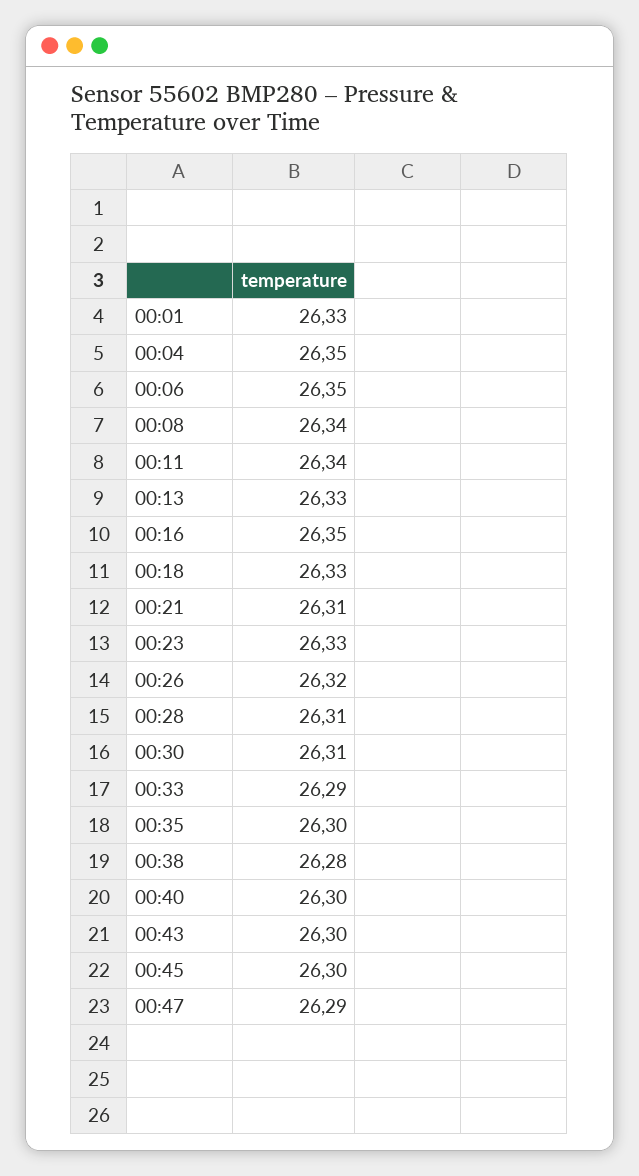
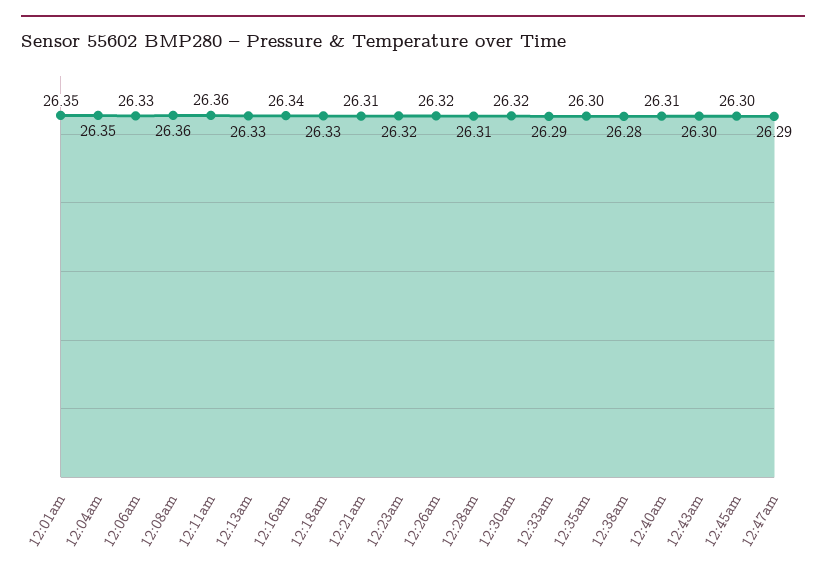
  {
-   "00:01": 26.33,
+   "00:01": 26.35,
    "00:04": 26.35,
-   "00:06": 26.35,
+   "00:06": 26.33,
-   "00:08": 26.34,
+   "00:08": 26.36,
-   "00:11": 26.34,
+   "00:11": 26.36,
    "00:13": 26.33,
-   "00:16": 26.35,
+   "00:16": 26.34,
    "00:18": 26.33,
    "00:21": 26.31,
-   "00:23": 26.33,
+   "00:23": 26.32,
    "00:26": 26.32,
    "00:28": 26.31,
-   "00:30": 26.31,
+   "00:30": 26.32,
    "00:33": 26.29,
    "00:35": 26.3,
    "00:38": 26.28,
-   "00:40": 26.3,
+   "00:40": 26.31,
    "00:43": 26.3,
    "00:45": 26.3,
    "00:47": 26.29
  }

